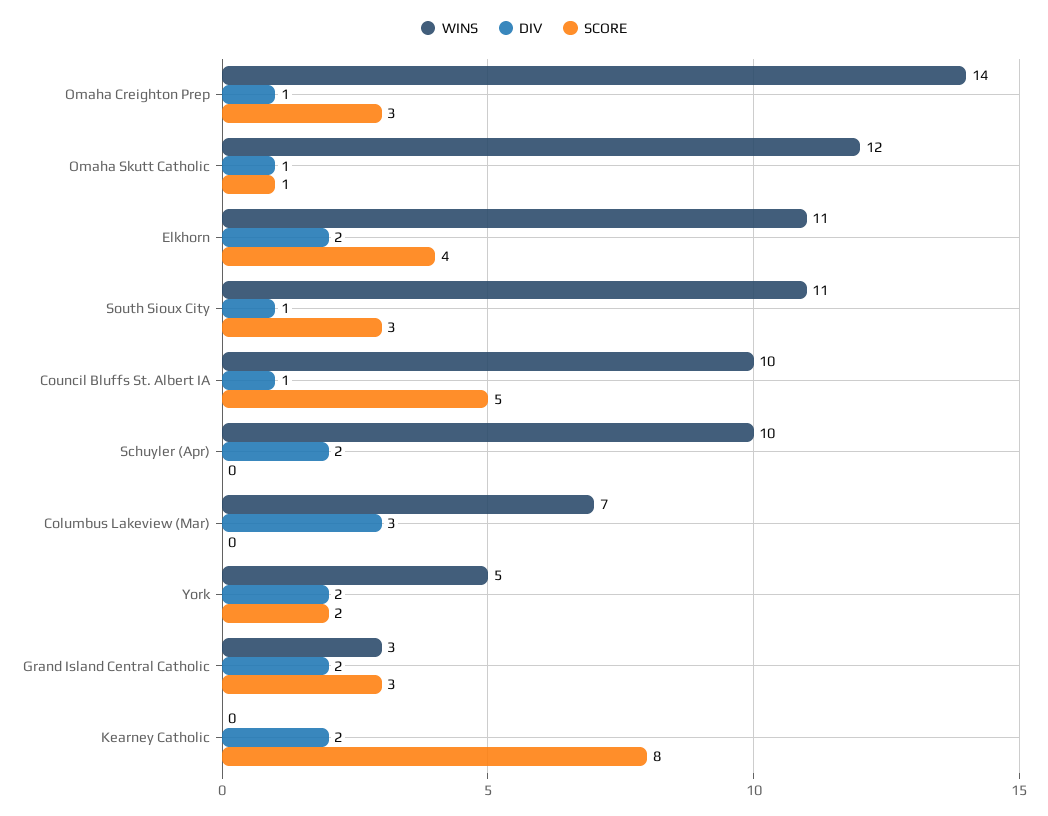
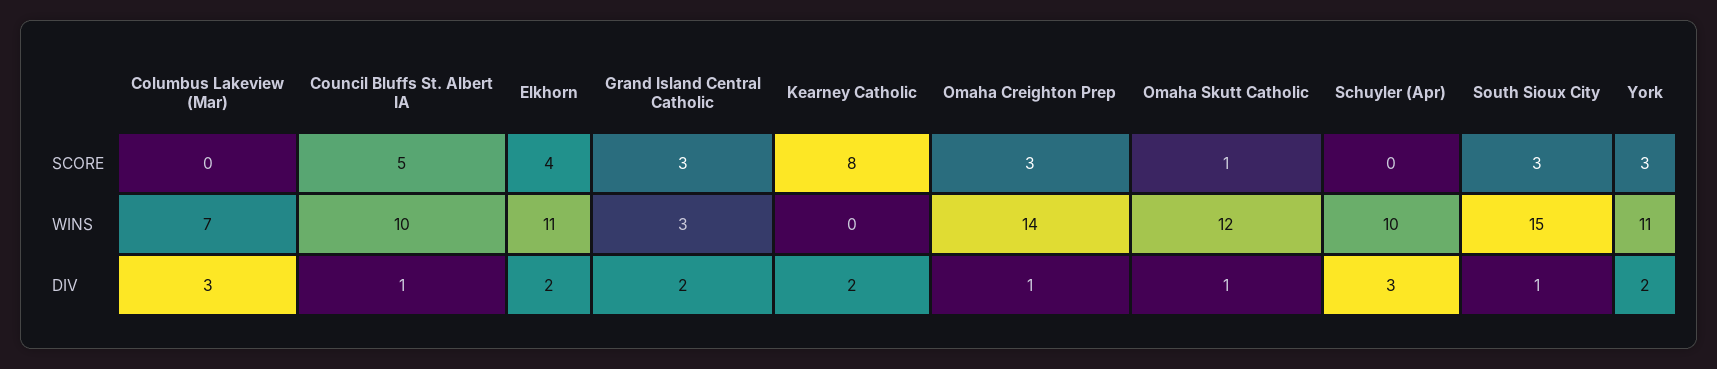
  {
    "WINS": {
      "Omaha Creighton Prep": 14,
      "Omaha Skutt Catholic": 12,
      "Elkhorn": 11,
-     "South Sioux City": 11,
+     "South Sioux City": 15,
      "Council Bluffs St. Albert IA": 10,
      "Schuyler (Apr)": 10,
      "Columbus Lakeview (Mar)": 7,
-     "York": 5,
+     "York": 11,
      "Grand Island Central Catholic": 3,
      "Kearney Catholic": 0
    },
    "DIV": {
      "Omaha Creighton Prep": 1,
      "Omaha Skutt Catholic": 1,
      "Elkhorn": 2,
      "South Sioux City": 1,
      "Council Bluffs St. Albert IA": 1,
-     "Schuyler (Apr)": 2,
+     "Schuyler (Apr)": 3,
      "Columbus Lakeview (Mar)": 3,
      "York": 2,
      "Grand Island Central Catholic": 2,
      "Kearney Catholic": 2
    },
    "SCORE": {
      "Omaha Creighton Prep": 3,
      "Omaha Skutt Catholic": 1,
      "Elkhorn": 4,
      "South Sioux City": 3,
      "Council Bluffs St. Albert IA": 5,
      "Schuyler (Apr)": 0,
      "Columbus Lakeview (Mar)": 0,
-     "York": 2,
+     "York": 3,
      "Grand Island Central Catholic": 3,
      "Kearney Catholic": 8
    }
  }

